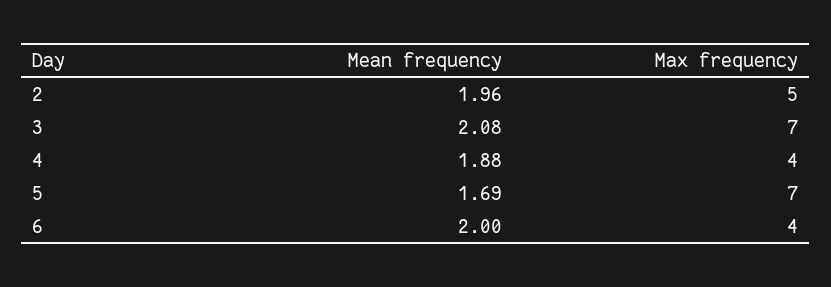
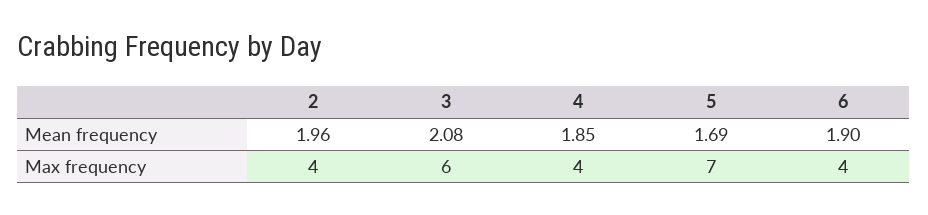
  {
    "Mean frequency": {
      "2": 1.96,
      "3": 2.08,
-     "4": 1.88,
+     "4": 1.85,
      "5": 1.69,
-     "6": 2
+     "6": 1.9
    },
    "Max frequency": {
-     "2": 5,
+     "2": 4,
-     "3": 7,
+     "3": 6,
      "4": 4,
      "5": 7,
      "6": 4
    }
  }

